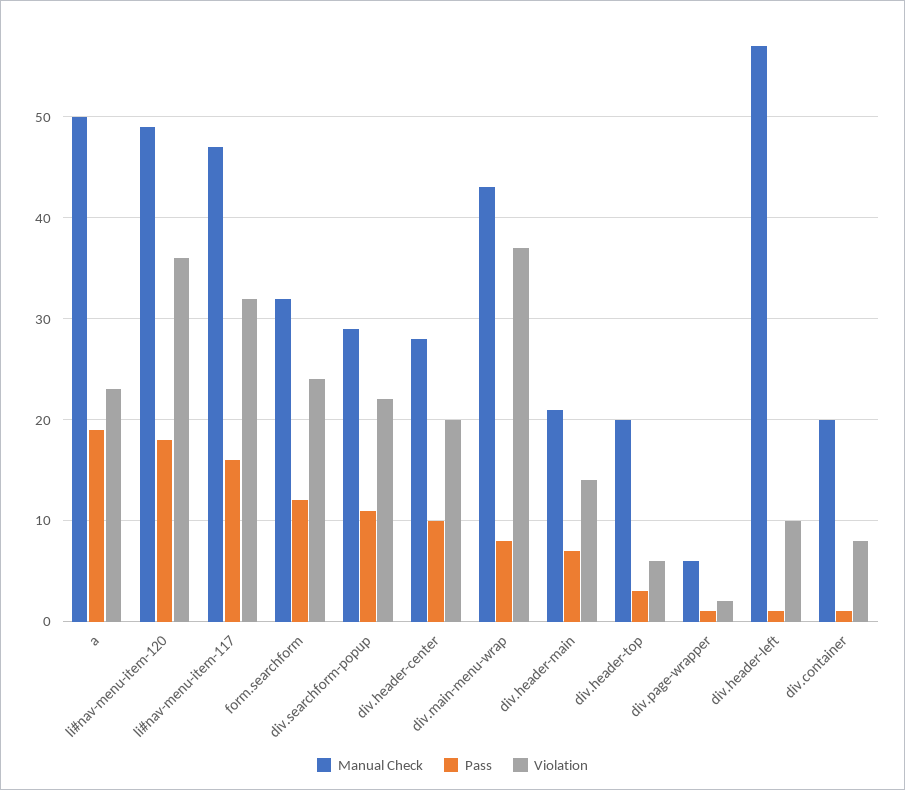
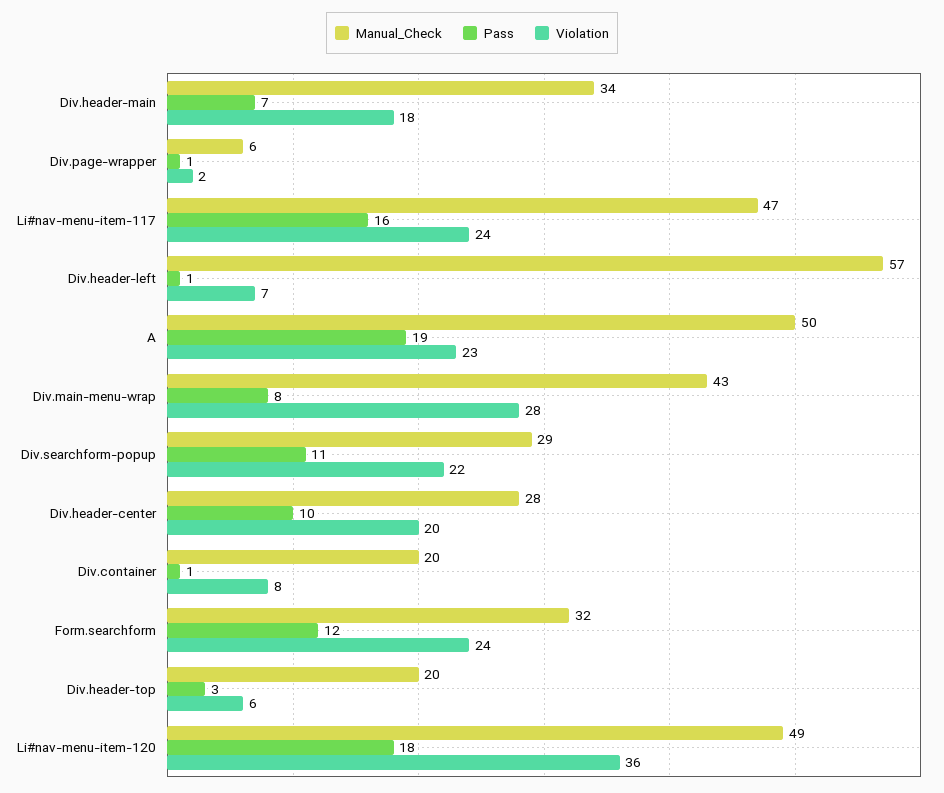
  {
    "Manual Check": {
      "a": 50,
      "li#nav-menu-item-120": 49,
      "li#nav-menu-item-117": 47,
      "form.searchform": 32,
      "div.searchform-popup": 29,
      "div.header-center": 28,
      "div.main-menu-wrap": 43,
-     "div.header-main": 21,
+     "div.header-main": 34,
      "div.header-top": 20,
      "div.page-wrapper": 6,
      "div.header-left": 57,
      "div.container": 20
    },
    "Pass": {
      "a": 19,
      "li#nav-menu-item-120": 18,
      "li#nav-menu-item-117": 16,
      "form.searchform": 12,
      "div.searchform-popup": 11,
      "div.header-center": 10,
      "div.main-menu-wrap": 8,
      "div.header-main": 7,
      "div.header-top": 3,
      "div.page-wrapper": 1,
      "div.header-left": 1,
      "div.container": 1
    },
    "Violation": {
      "a": 23,
      "li#nav-menu-item-120": 36,
-     "li#nav-menu-item-117": 32,
+     "li#nav-menu-item-117": 24,
      "form.searchform": 24,
      "div.searchform-popup": 22,
      "div.header-center": 20,
-     "div.main-menu-wrap": 37,
+     "div.main-menu-wrap": 28,
-     "div.header-main": 14,
+     "div.header-main": 18,
      "div.header-top": 6,
      "div.page-wrapper": 2,
-     "div.header-left": 10,
+     "div.header-left": 7,
      "div.container": 8
    }
  }

